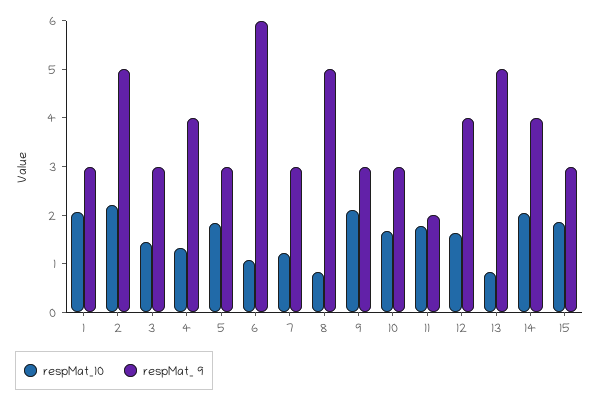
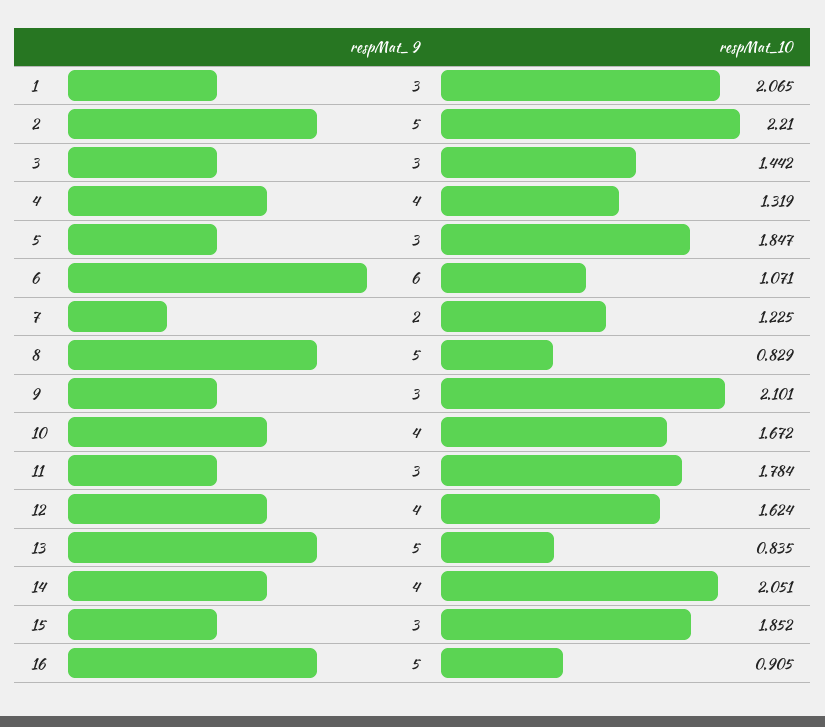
  {
    "respMat_10": {
      "1": 2.065,
      "2": 2.21,
      "3": 1.442,
      "4": 1.319,
      "5": 1.847,
      "6": 1.071,
      "7": 1.225,
      "8": 0.829,
      "9": 2.101,
      "10": 1.672,
      "11": 1.784,
      "12": 1.624,
      "13": 0.835,
      "14": 2.051,
-     "15": 1.852
+     "15": 1.852,
+     "16": 0.905
    },
    "respMat_ 9": {
      "1": 3,
      "2": 5,
      "3": 3,
      "4": 4,
      "5": 3,
      "6": 6,
-     "7": 3,
+     "7": 2,
      "8": 5,
      "9": 3,
-     "10": 3,
+     "10": 4,
-     "11": 2,
+     "11": 3,
      "12": 4,
      "13": 5,
      "14": 4,
-     "15": 3
+     "15": 3,
+     "16": 5
    }
  }

